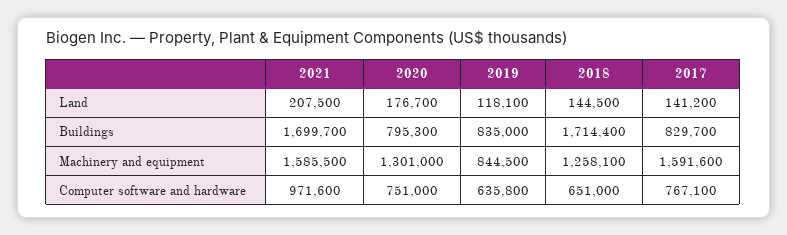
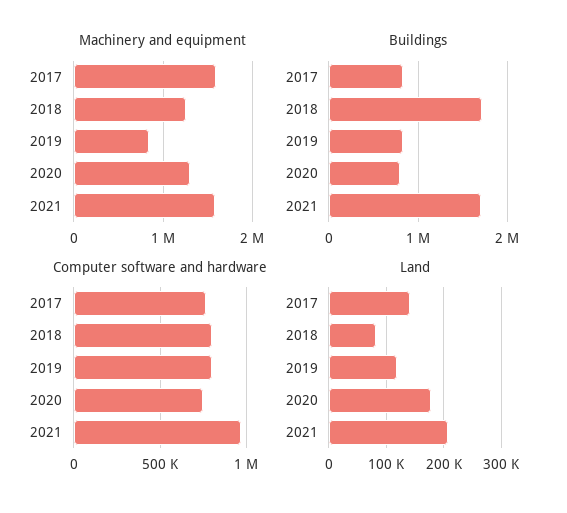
  {
    "Land": {
      "2021": 207500,
      "2020": 176700,
      "2019": 118100,
-     "2018": 144500,
+     "2018": 80000,
      "2017": 141200
    },
    "Buildings": {
      "2021": 1699700,
      "2020": 795300,
      "2019": 835000,
      "2018": 1714400,
      "2017": 829700
    },
    "Machinery and equipment": {
      "2021": 1585500,
      "2020": 1301000,
      "2019": 844500,
      "2018": 1258100,
      "2017": 1591600
    },
    "Computer software and hardware": {
      "2021": 971600,
      "2020": 751000,
-     "2019": 635800,
+     "2019": 800000,
-     "2018": 651000,
+     "2018": 800000,
      "2017": 767100
    }
  }

